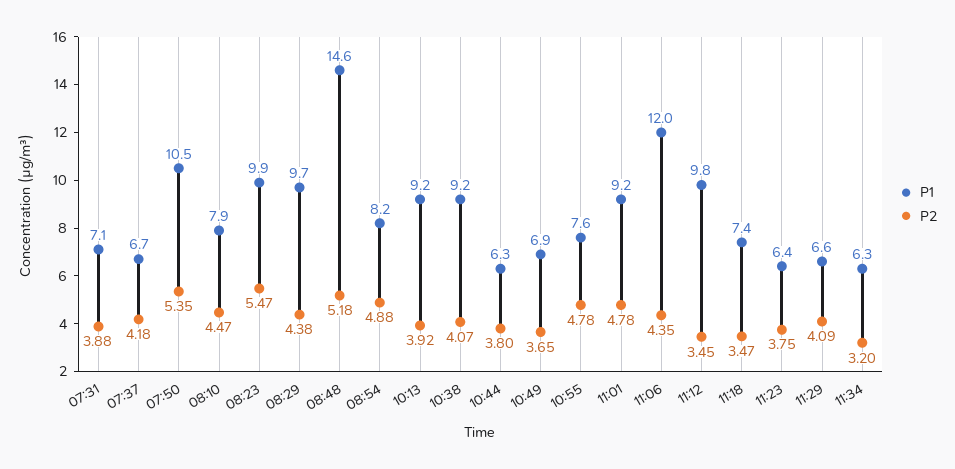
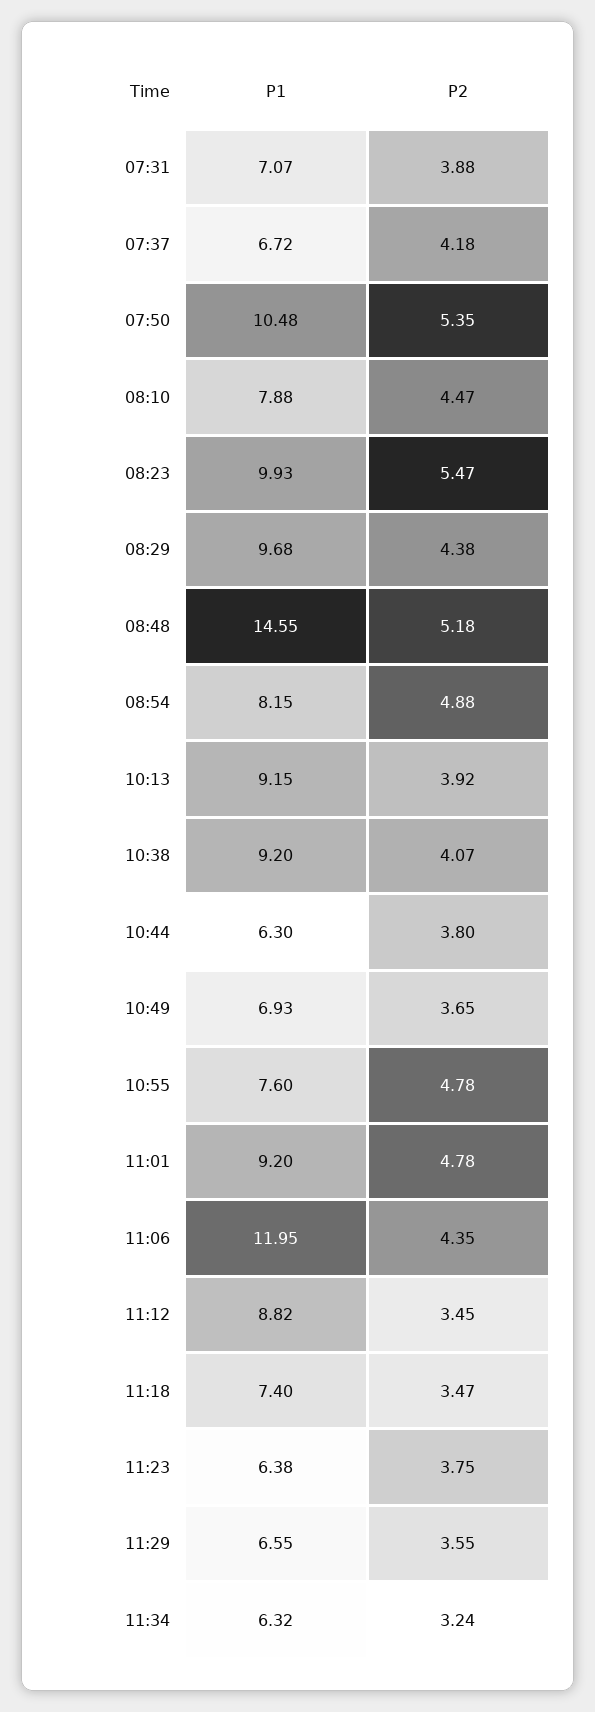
  {
    "P1": {
      "07:31": 7.07,
      "07:37": 6.72,
      "07:50": 10.48,
      "08:10": 7.88,
      "08:23": 9.93,
      "08:29": 9.68,
      "08:48": 14.55,
      "08:54": 8.15,
      "10:13": 9.15,
      "10:38": 9.2,
      "10:44": 6.3,
      "10:49": 6.93,
      "10:55": 7.6,
      "11:01": 9.2,
      "11:06": 11.95,
-     "11:12": 9.8,
+     "11:12": 8.82,
      "11:18": 7.4,
      "11:23": 6.38,
      "11:29": 6.55,
      "11:34": 6.32
    },
    "P2": {
      "07:31": 3.88,
      "07:37": 4.18,
      "07:50": 5.35,
      "08:10": 4.47,
      "08:23": 5.47,
      "08:29": 4.38,
      "08:48": 5.18,
      "08:54": 4.88,
      "10:13": 3.92,
      "10:38": 4.07,
      "10:44": 3.8,
      "10:49": 3.65,
      "10:55": 4.78,
      "11:01": 4.78,
      "11:06": 4.35,
      "11:12": 3.45,
      "11:18": 3.47,
      "11:23": 3.75,
-     "11:29": 4.09,
+     "11:29": 3.55,
-     "11:34": 3.2
+     "11:34": 3.24
    }
  }

